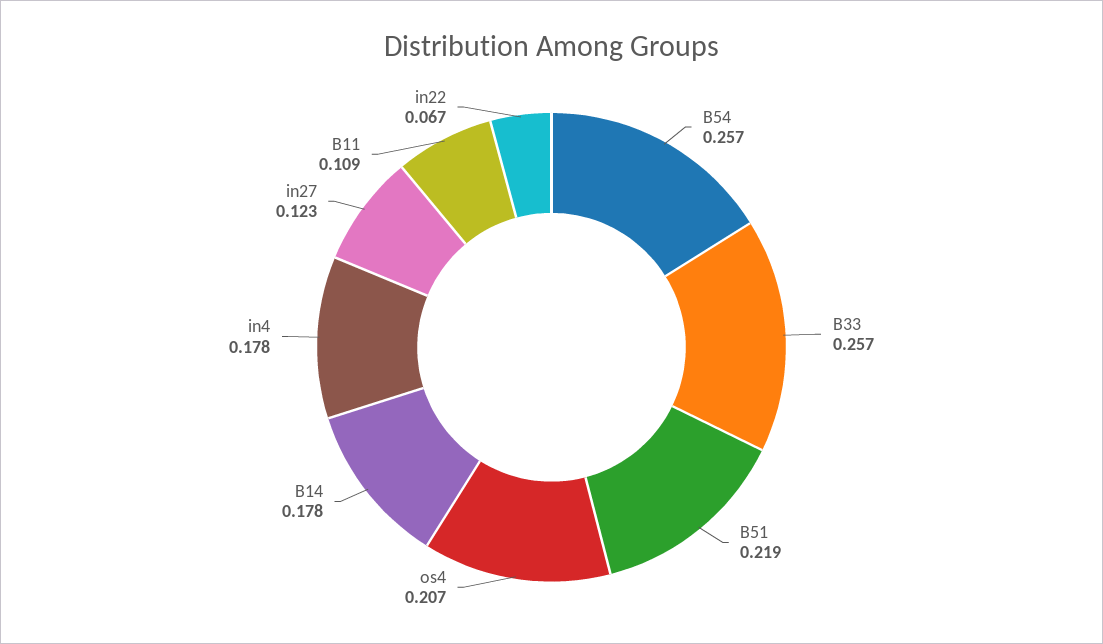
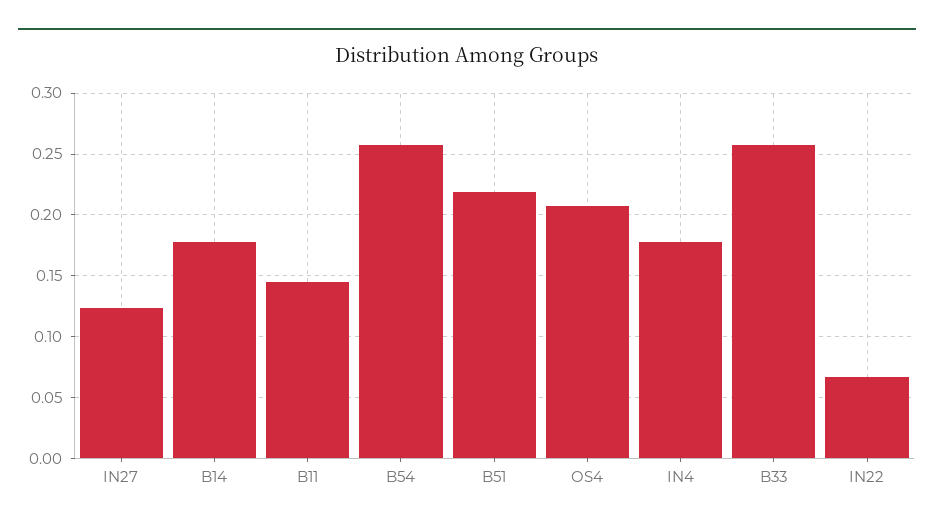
  {
    "B54": 0.257,
    "B33": 0.257,
    "B51": 0.219,
    "os4": 0.207,
    "B14": 0.178,
    "in4": 0.178,
    "in27": 0.123,
-   "B11": 0.109,
+   "B11": 0.145,
    "in22": 0.067
  }

